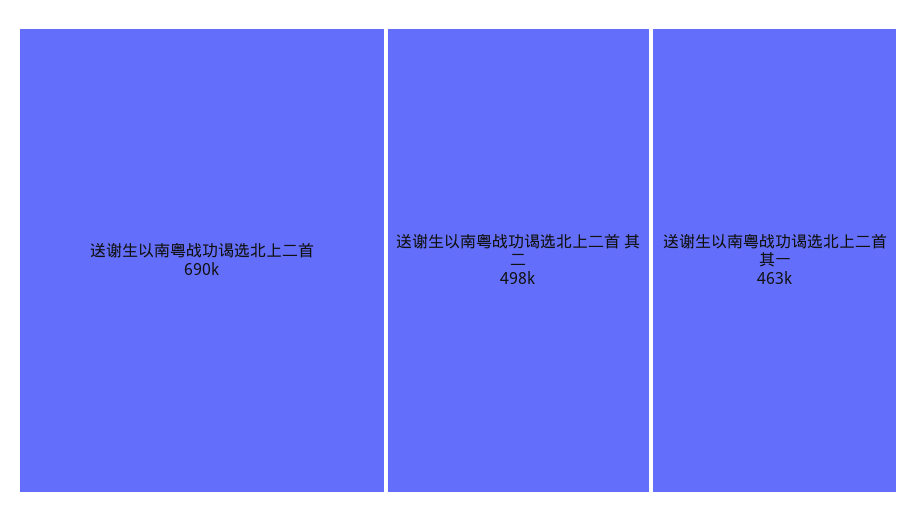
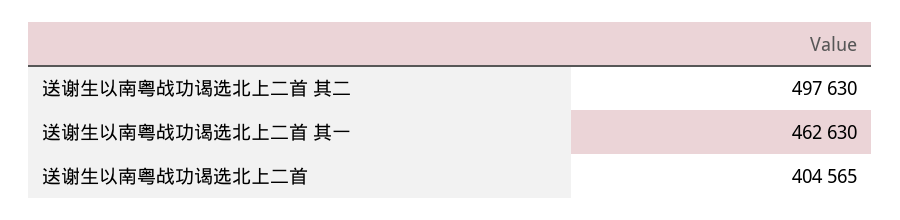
  {
-   "送谢生以南粤战功谒选北上二首": 690000,
+   "送谢生以南粤战功谒选北上二首": 404565,
    "送谢生以南粤战功谒选北上二首 其二": 497630,
    "送谢生以南粤战功谒选北上二首 其一": 462630
  }

